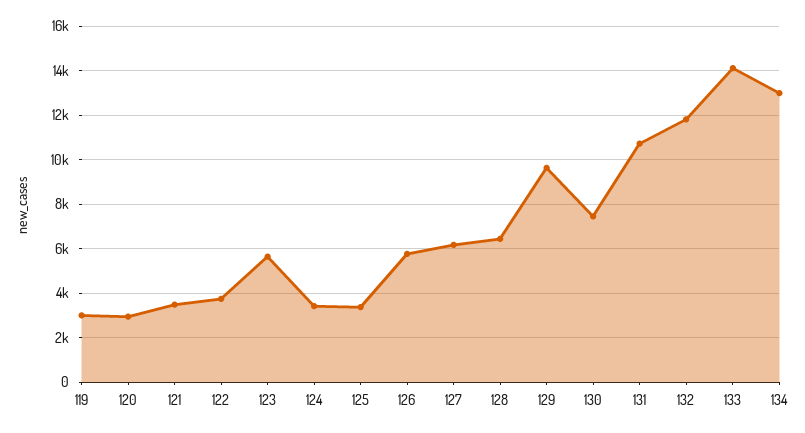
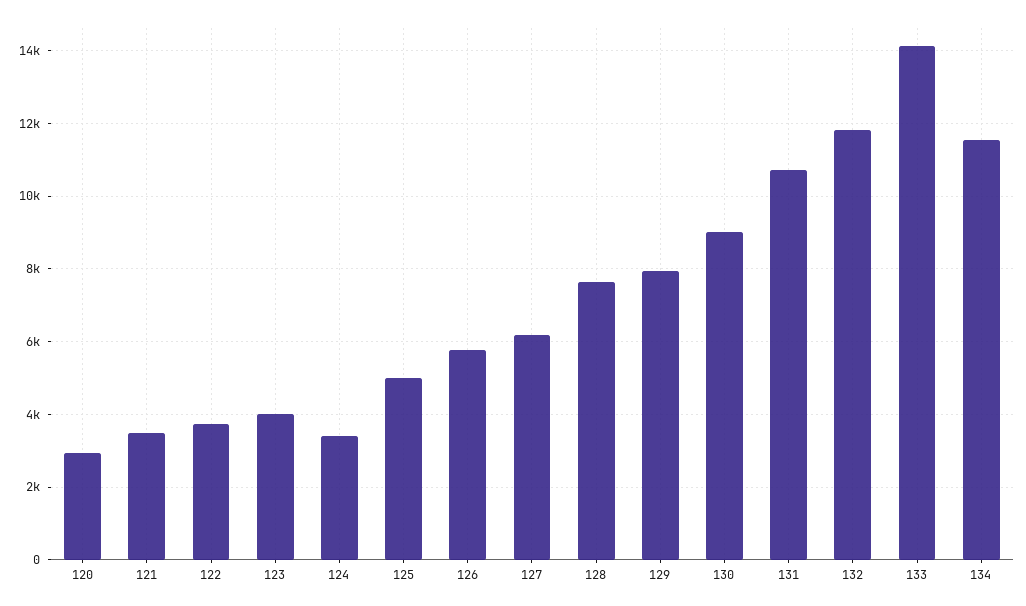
  {
-   "119": 3000,
    "120": 3000,
    "121": 3400,
    "122": 3800,
-   "123": 5500,
+   "123": 4000,
    "124": 3400,
-   "125": 3500,
+   "125": 5000,
    "126": 5800,
    "127": 6200,
-   "128": 6500,
+   "128": 7600,
-   "129": 9500,
+   "129": 8000,
-   "130": 7500,
+   "130": 9000,
    "131": 10800,
    "132": 11800,
    "133": 14200,
-   "134": 13000
+   "134": 11600
  }

